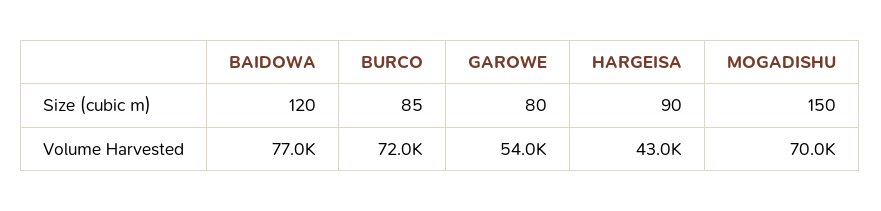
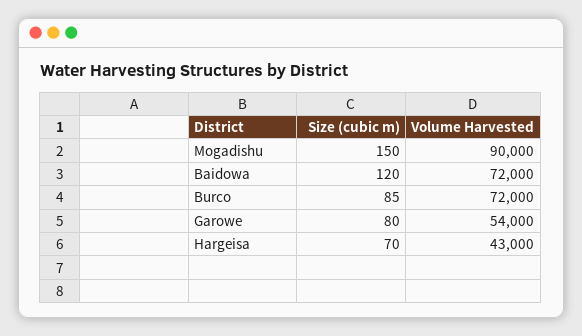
  {
    "BAIDOWA": {
      "Size (cubic m)": 120,
-     "Volume Harvested": 77000
+     "Volume Harvested": 72000
    },
    "BURCO": {
      "Size (cubic m)": 85,
      "Volume Harvested": 72000
    },
    "GAROWE": {
      "Size (cubic m)": 80,
      "Volume Harvested": 54000
    },
    "HARGEISA": {
-     "Size (cubic m)": 90,
+     "Size (cubic m)": 70,
      "Volume Harvested": 43000
    },
    "MOGADISHU": {
      "Size (cubic m)": 150,
-     "Volume Harvested": 70000
+     "Volume Harvested": 90000
    }
  }

